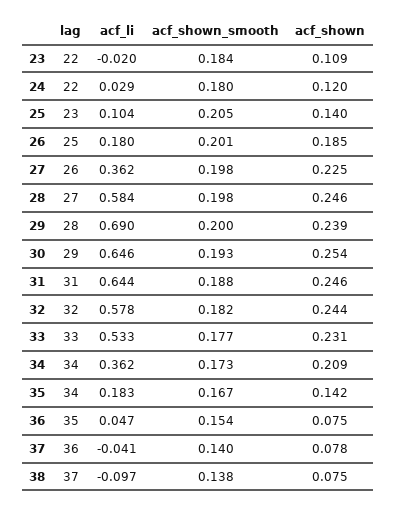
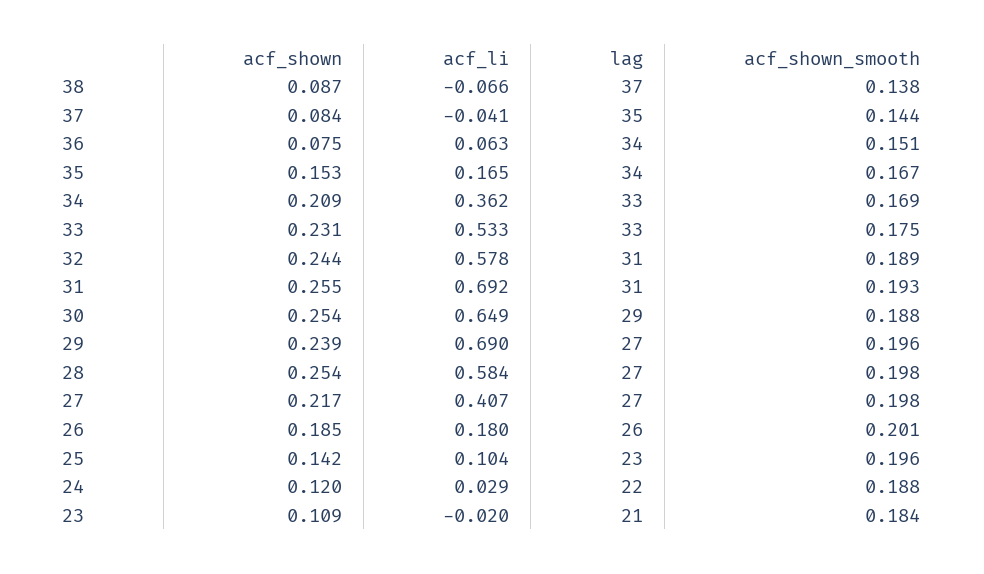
  {
    "lag": {
-     "23": 22,
+     "23": 21,
      "24": 22,
      "25": 23,
-     "26": 25,
+     "26": 26,
-     "27": 26,
+     "27": 27,
      "28": 27,
-     "29": 28,
+     "29": 27,
      "30": 29,
      "31": 31,
-     "32": 32,
+     "32": 31,
      "33": 33,
-     "34": 34,
+     "34": 33,
      "35": 34,
-     "36": 35,
+     "36": 34,
-     "37": 36,
+     "37": 35,
      "38": 37
    },
    "acf_li": {
      "23": -0.02,
      "24": 0.029,
      "25": 0.104,
      "26": 0.18,
-     "27": 0.362,
+     "27": 0.407,
      "28": 0.584,
      "29": 0.69,
-     "30": 0.646,
+     "30": 0.649,
-     "31": 0.644,
+     "31": 0.692,
      "32": 0.578,
      "33": 0.533,
      "34": 0.362,
-     "35": 0.183,
+     "35": 0.165,
-     "36": 0.047,
+     "36": 0.063,
      "37": -0.041,
-     "38": -0.097
+     "38": -0.066
    },
    "acf_shown_smooth": {
      "23": 0.184,
-     "24": 0.18,
+     "24": 0.188,
-     "25": 0.205,
+     "25": 0.196,
      "26": 0.201,
      "27": 0.198,
      "28": 0.198,
-     "29": 0.2,
+     "29": 0.196,
-     "30": 0.193,
+     "30": 0.188,
-     "31": 0.188,
+     "31": 0.193,
-     "32": 0.182,
+     "32": 0.189,
-     "33": 0.177,
+     "33": 0.175,
-     "34": 0.173,
+     "34": 0.169,
      "35": 0.167,
-     "36": 0.154,
+     "36": 0.151,
-     "37": 0.14,
+     "37": 0.144,
      "38": 0.138
    },
    "acf_shown": {
      "23": 0.109,
      "24": 0.12,
-     "25": 0.14,
+     "25": 0.142,
      "26": 0.185,
-     "27": 0.225,
+     "27": 0.217,
-     "28": 0.246,
+     "28": 0.254,
      "29": 0.239,
      "30": 0.254,
-     "31": 0.246,
+     "31": 0.255,
      "32": 0.244,
      "33": 0.231,
      "34": 0.209,
-     "35": 0.142,
+     "35": 0.153,
      "36": 0.075,
-     "37": 0.078,
+     "37": 0.084,
-     "38": 0.075
+     "38": 0.087
    }
  }

